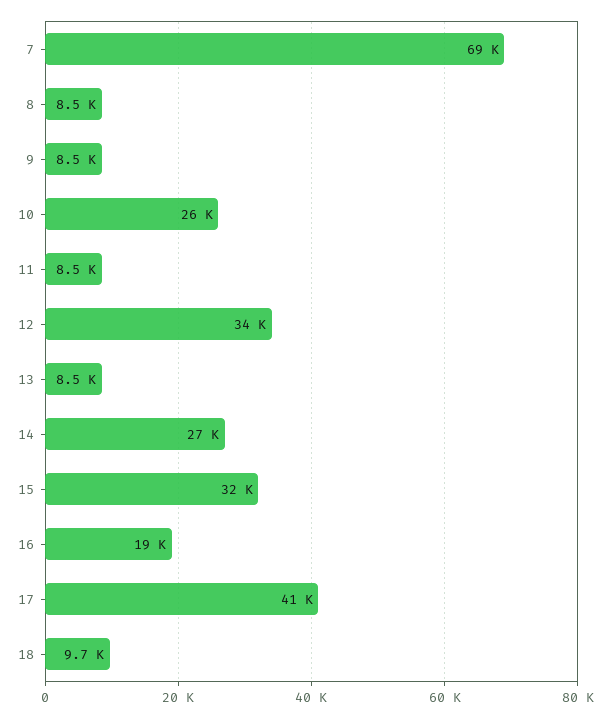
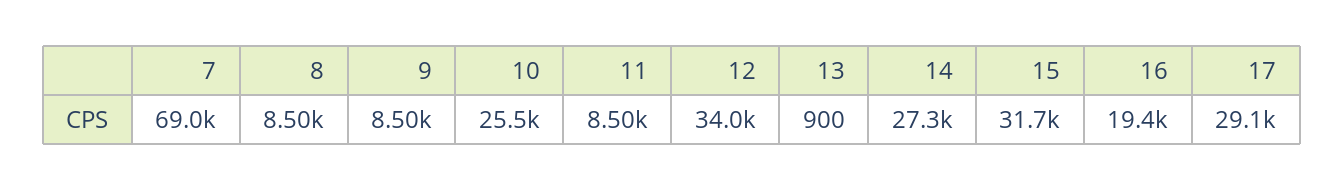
  {
    "7": 69000,
    "8": 8500,
    "9": 8500,
    "10": 25500,
    "11": 8500,
    "12": 34000,
-   "13": 8500,
+   "13": 900,
    "14": 27300,
    "15": 31700,
    "16": 19400,
-   "17": 41000,
+   "17": 29100
-   "18": 9700
  }

